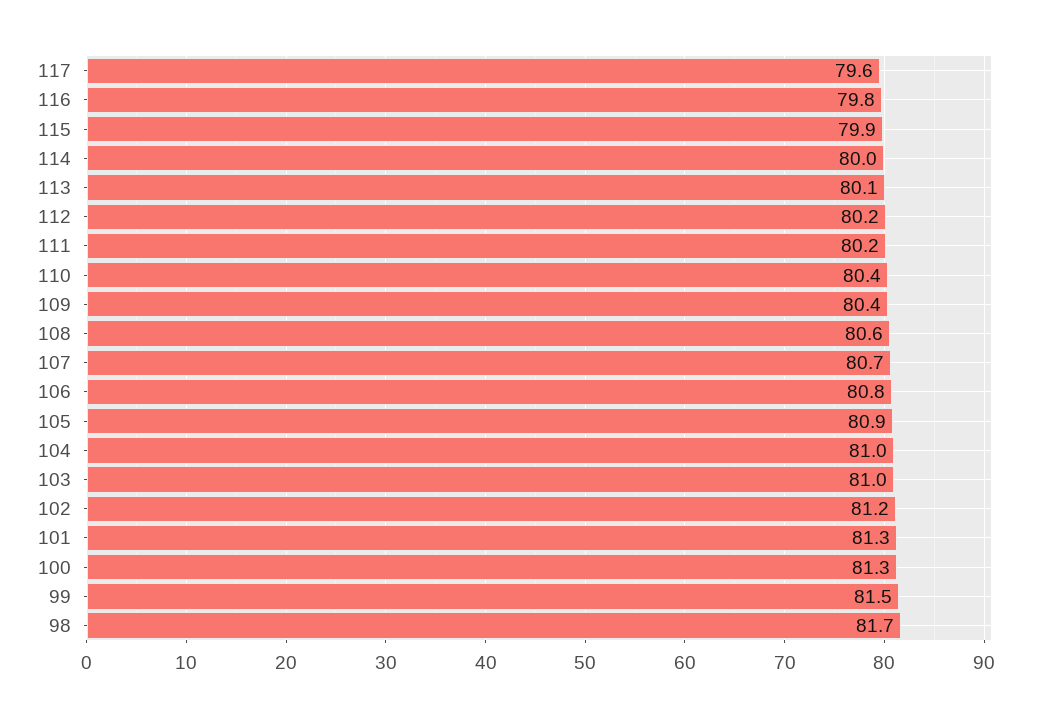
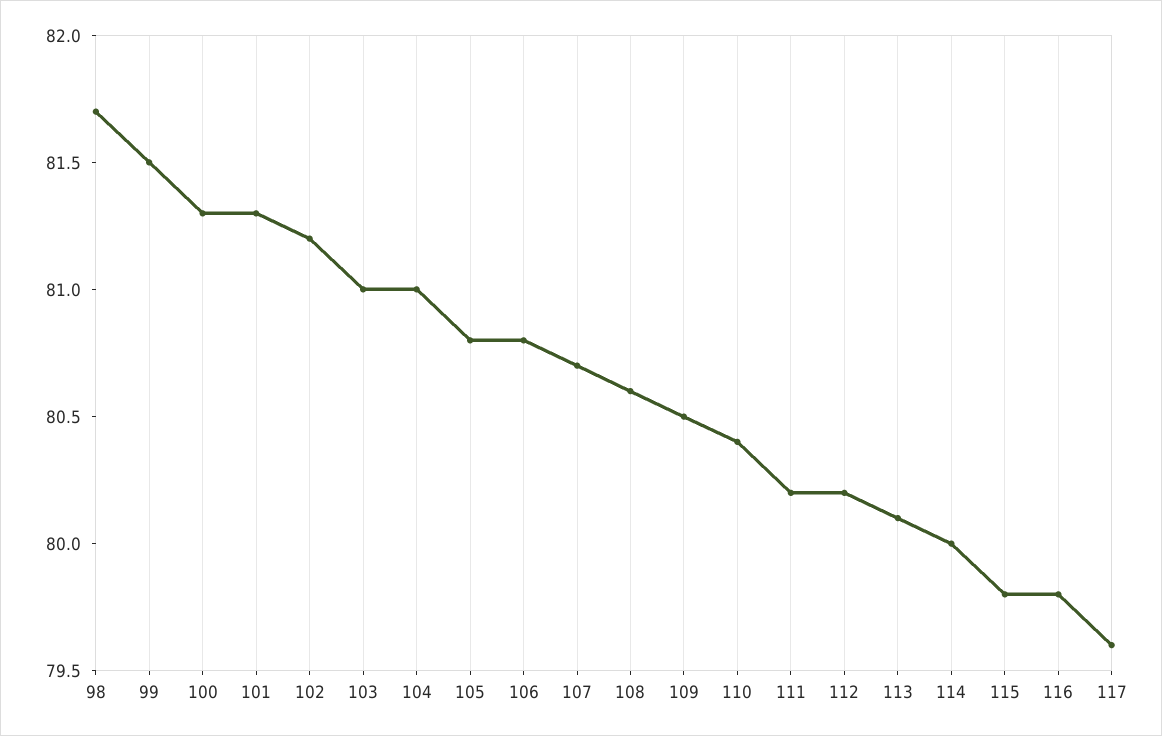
  {
    "117": 79.6,
    "116": 79.8,
-   "115": 79.9,
+   "115": 79.8,
    "114": 80,
    "113": 80.1,
    "112": 80.2,
    "111": 80.2,
    "110": 80.4,
-   "109": 80.4,
+   "109": 80.5,
    "108": 80.6,
    "107": 80.7,
    "106": 80.8,
-   "105": 80.9,
+   "105": 80.8,
    "104": 81,
    "103": 81,
    "102": 81.2,
    "101": 81.3,
    "100": 81.3,
    "99": 81.5,
    "98": 81.7
  }

